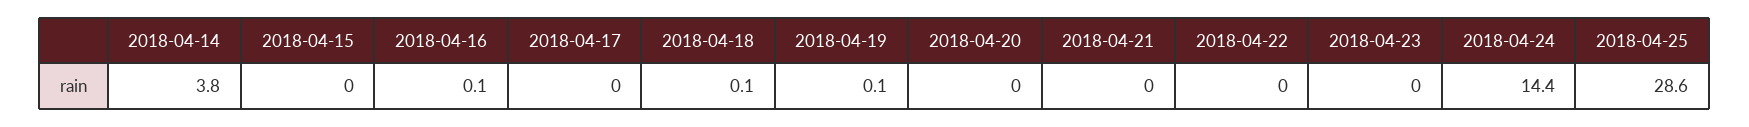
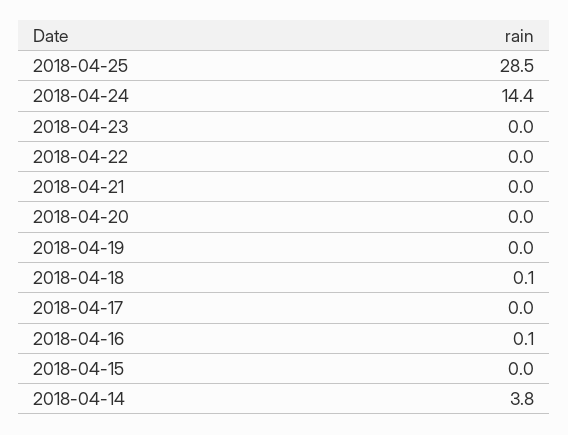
  {
    "2018-04-14": 3.8,
    "2018-04-15": 0,
    "2018-04-16": 0.1,
    "2018-04-17": 0,
    "2018-04-18": 0.1,
-   "2018-04-19": 0.1,
+   "2018-04-19": 0,
    "2018-04-20": 0,
    "2018-04-21": 0,
    "2018-04-22": 0,
    "2018-04-23": 0,
    "2018-04-24": 14.4,
-   "2018-04-25": 28.6
+   "2018-04-25": 28.5
  }

